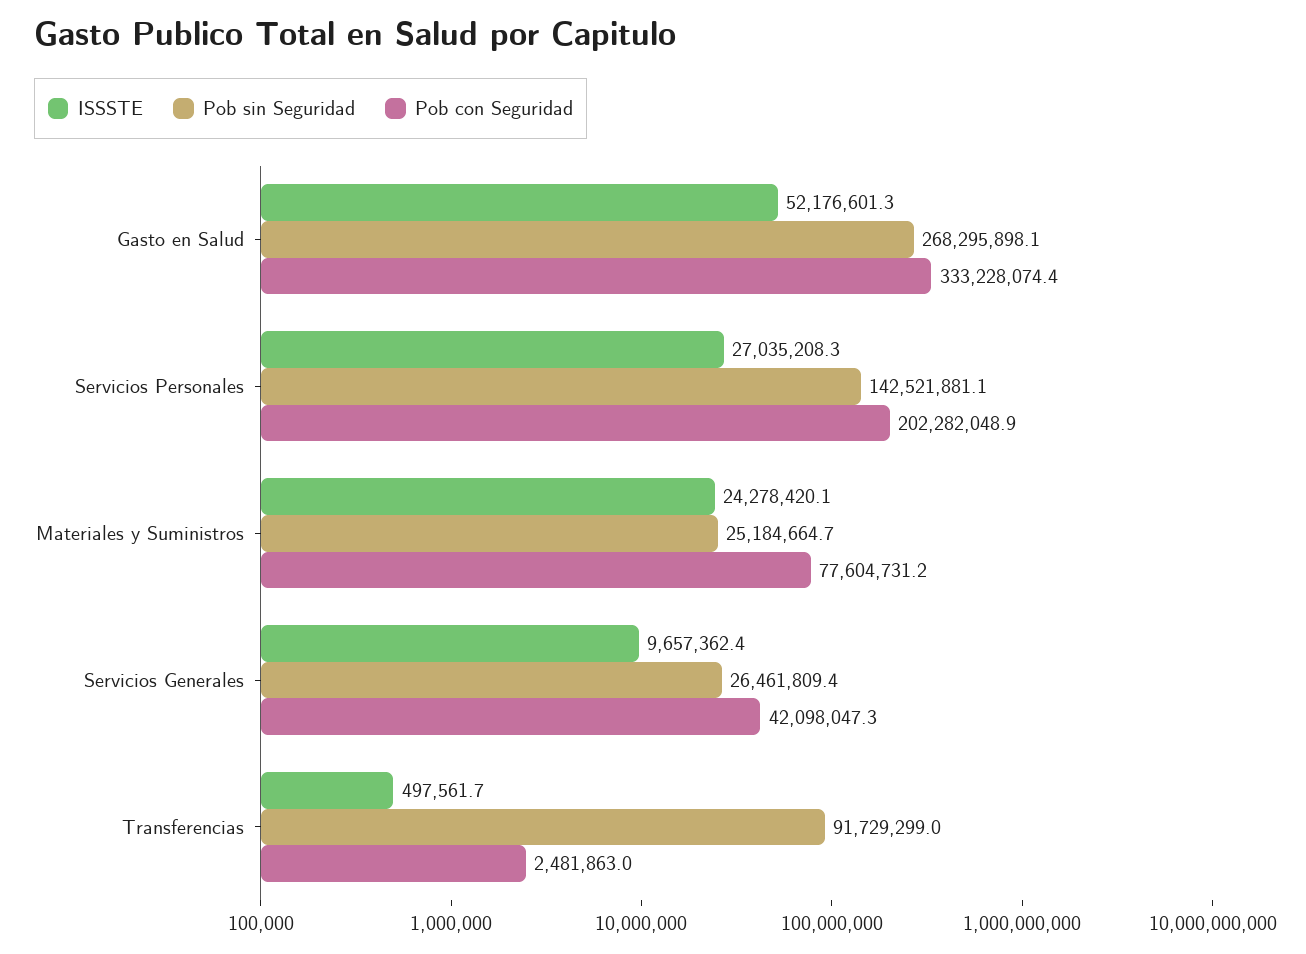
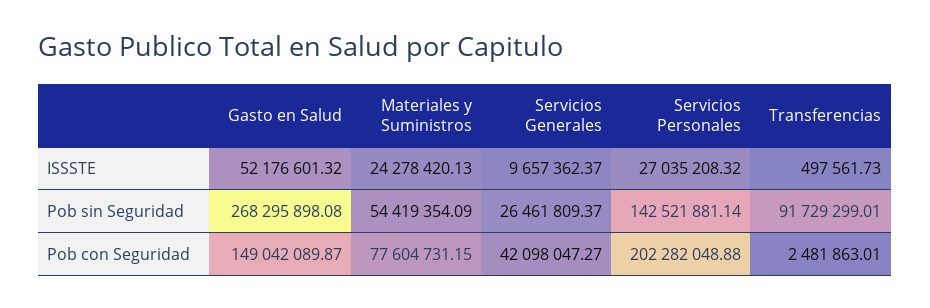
  {
    "ISSSTE": {
      "Gasto en Salud": 52176601.32,
      "Servicios Personales": 27035208.32,
      "Materiales y Suministros": 24278420.13,
      "Servicios Generales": 9657362.37,
      "Transferencias": 497561.73
    },
    "Pob sin Seguridad": {
      "Gasto en Salud": 268295898.08,
      "Servicios Personales": 142521881.14,
-     "Materiales y Suministros": 25184664.7,
+     "Materiales y Suministros": 54419354.09,
      "Servicios Generales": 26461809.37,
      "Transferencias": 91729299.01
    },
    "Pob con Seguridad": {
-     "Gasto en Salud": 333228074.4,
+     "Gasto en Salud": 149042089.87,
      "Servicios Personales": 202282048.88,
      "Materiales y Suministros": 77604731.15,
      "Servicios Generales": 42098047.27,
      "Transferencias": 2481863.01
    }
  }

